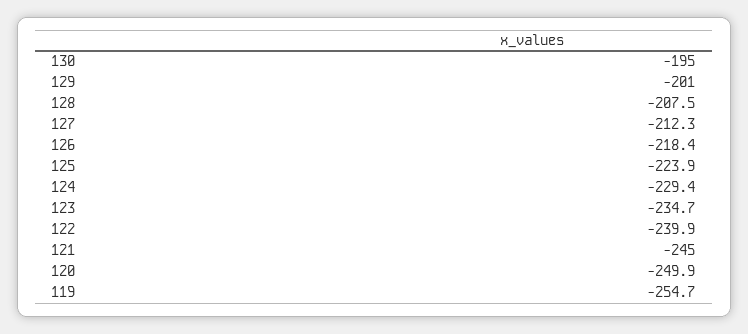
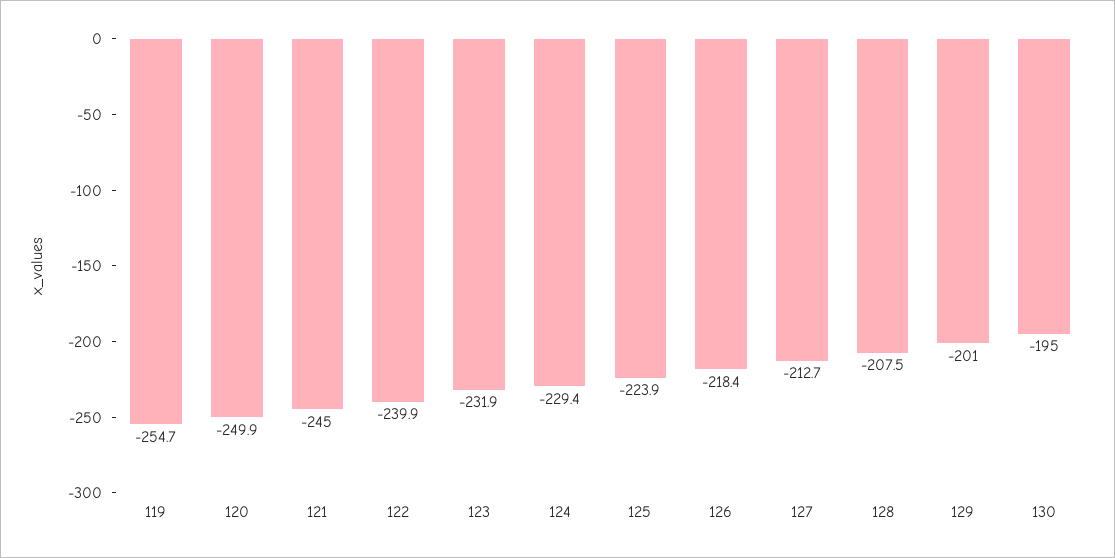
  {
    "130": -195,
    "129": -201,
    "128": -207.5,
-   "127": -212.3,
+   "127": -212.7,
    "126": -218.4,
    "125": -223.9,
    "124": -229.4,
-   "123": -234.7,
+   "123": -231.9,
    "122": -239.9,
    "121": -245,
    "120": -249.9,
    "119": -254.7
  }

